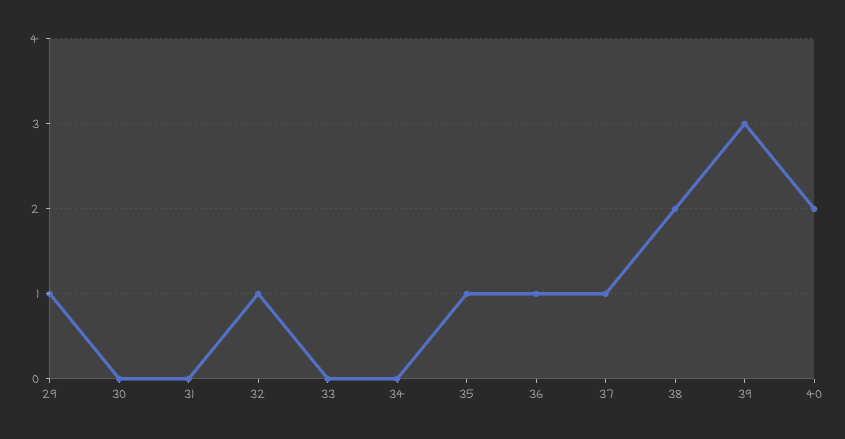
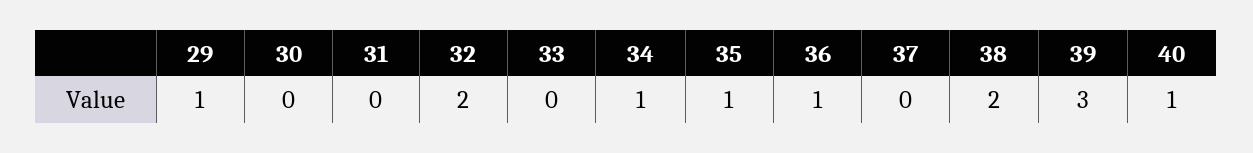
  {
    "29": 1,
    "30": 0,
    "31": 0,
-   "32": 1,
+   "32": 2,
    "33": 0,
-   "34": 0,
+   "34": 1,
    "35": 1,
    "36": 1,
-   "37": 1,
+   "37": 0,
    "38": 2,
    "39": 3,
-   "40": 2
+   "40": 1
  }

